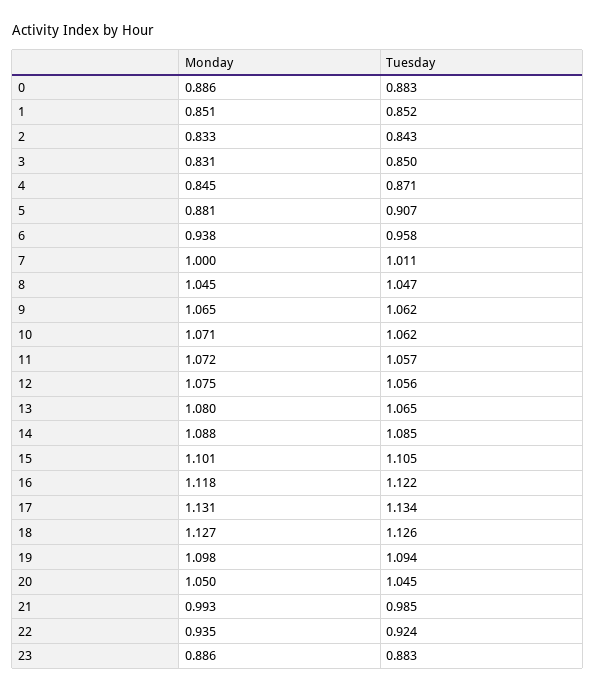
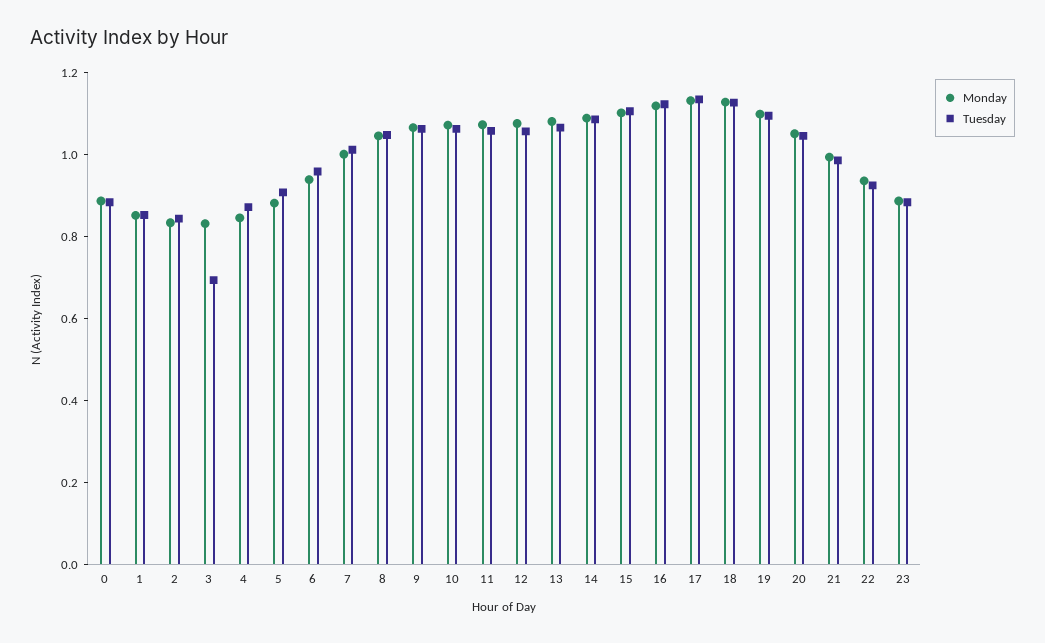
  {
    "Monday": {
      "0": 0.886,
      "1": 0.851,
      "2": 0.833,
      "3": 0.831,
      "4": 0.845,
      "5": 0.881,
      "6": 0.938,
      "7": 1,
      "8": 1.045,
      "9": 1.065,
      "10": 1.071,
      "11": 1.072,
      "12": 1.075,
      "13": 1.08,
      "14": 1.088,
      "15": 1.101,
      "16": 1.118,
      "17": 1.131,
      "18": 1.127,
      "19": 1.098,
      "20": 1.05,
      "21": 0.993,
      "22": 0.935,
      "23": 0.886
    },
    "Tuesday": {
      "0": 0.883,
      "1": 0.852,
      "2": 0.843,
-     "3": 0.85,
+     "3": 0.7,
      "4": 0.871,
      "5": 0.907,
      "6": 0.958,
      "7": 1.011,
      "8": 1.047,
      "9": 1.062,
      "10": 1.062,
      "11": 1.057,
      "12": 1.056,
      "13": 1.065,
      "14": 1.085,
      "15": 1.105,
      "16": 1.122,
      "17": 1.134,
      "18": 1.126,
      "19": 1.094,
      "20": 1.045,
      "21": 0.985,
      "22": 0.924,
      "23": 0.883
    }
  }

